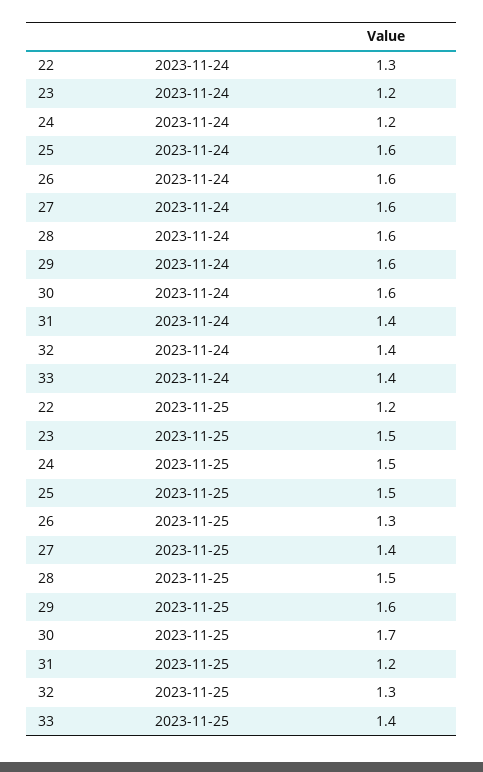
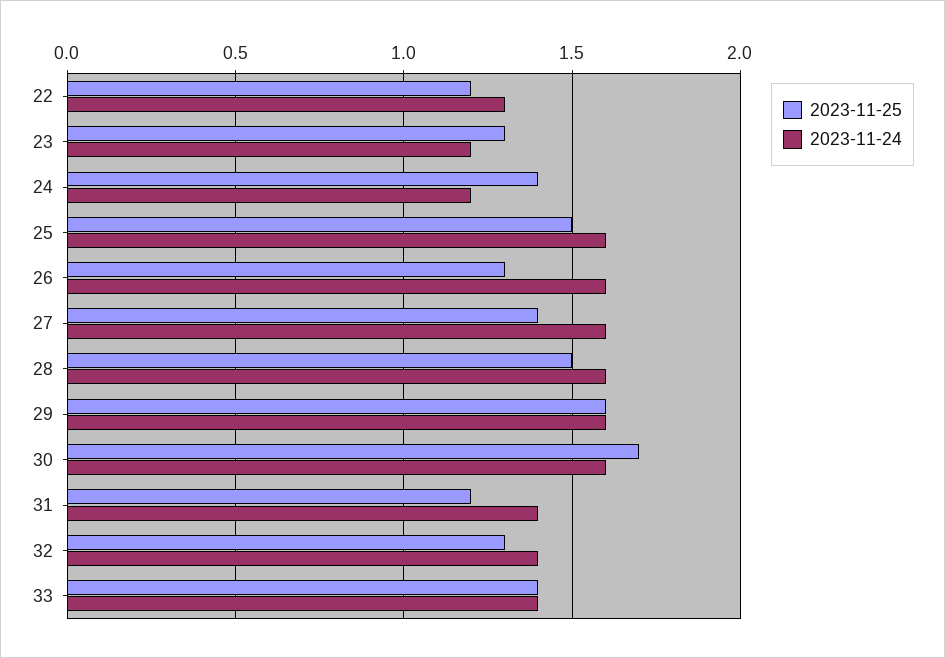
  {
    "2023-11-24": {
      "22": 1.3,
      "23": 1.2,
      "24": 1.2,
      "25": 1.6,
      "26": 1.6,
      "27": 1.6,
      "28": 1.6,
      "29": 1.6,
      "30": 1.6,
      "31": 1.4,
      "32": 1.4,
      "33": 1.4
    },
    "2023-11-25": {
      "22": 1.2,
-     "23": 1.5,
+     "23": 1.3,
-     "24": 1.5,
+     "24": 1.4,
      "25": 1.5,
      "26": 1.3,
      "27": 1.4,
      "28": 1.5,
      "29": 1.6,
      "30": 1.7,
      "31": 1.2,
      "32": 1.3,
      "33": 1.4
    }
  }

